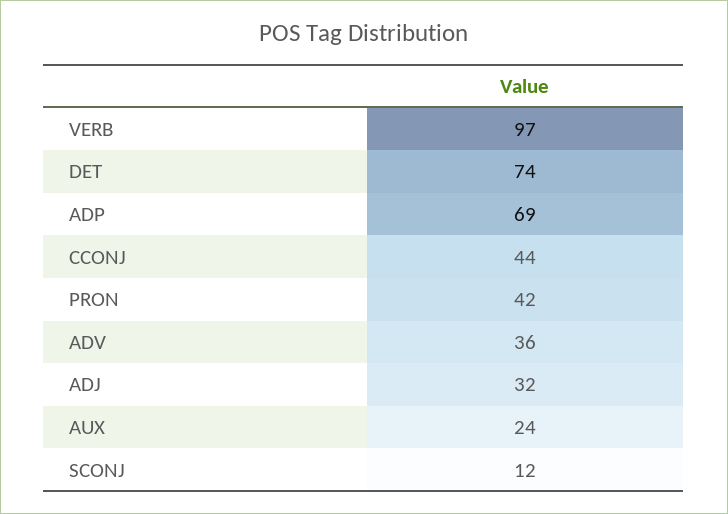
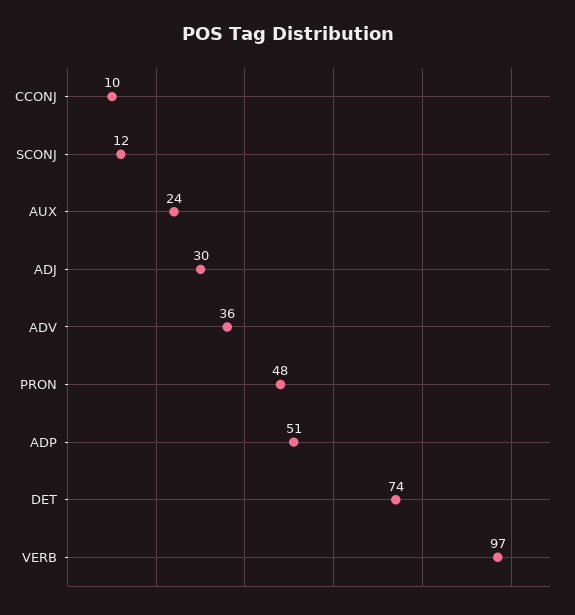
  {
    "VERB": 97,
    "DET": 74,
-   "ADP": 69,
+   "ADP": 51,
-   "CCONJ": 44,
+   "CCONJ": 10,
-   "PRON": 42,
+   "PRON": 48,
    "ADV": 36,
-   "ADJ": 32,
+   "ADJ": 30,
    "AUX": 24,
    "SCONJ": 12
  }

